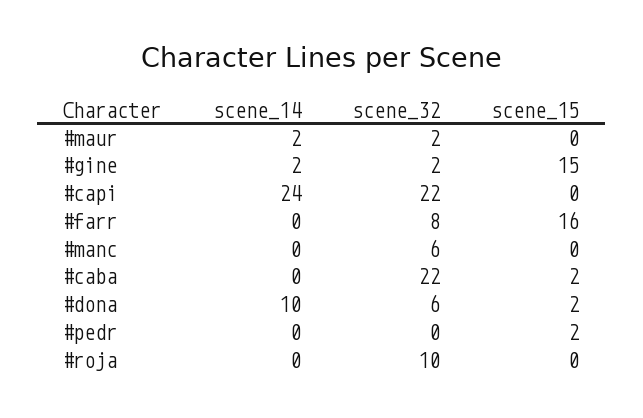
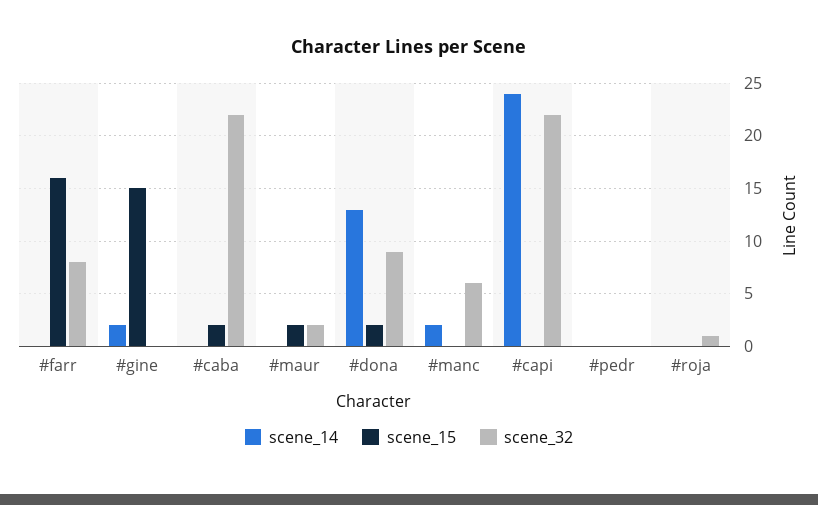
  {
    "scene_14": {
-     "#maur": 2,
+     "#maur": 0,
      "#gine": 2,
      "#capi": 24,
      "#farr": 0,
-     "#manc": 0,
+     "#manc": 2,
      "#caba": 0,
-     "#dona": 10,
+     "#dona": 13,
      "#pedr": 0,
      "#roja": 0
    },
    "scene_32": {
      "#maur": 2,
-     "#gine": 2,
+     "#gine": 0,
      "#capi": 22,
      "#farr": 8,
      "#manc": 6,
      "#caba": 22,
-     "#dona": 6,
+     "#dona": 9,
      "#pedr": 0,
-     "#roja": 10
+     "#roja": 1
    },
    "scene_15": {
-     "#maur": 0,
+     "#maur": 2,
      "#gine": 15,
      "#capi": 0,
      "#farr": 16,
      "#manc": 0,
      "#caba": 2,
      "#dona": 2,
-     "#pedr": 2,
+     "#pedr": 0,
      "#roja": 0
    }
  }

